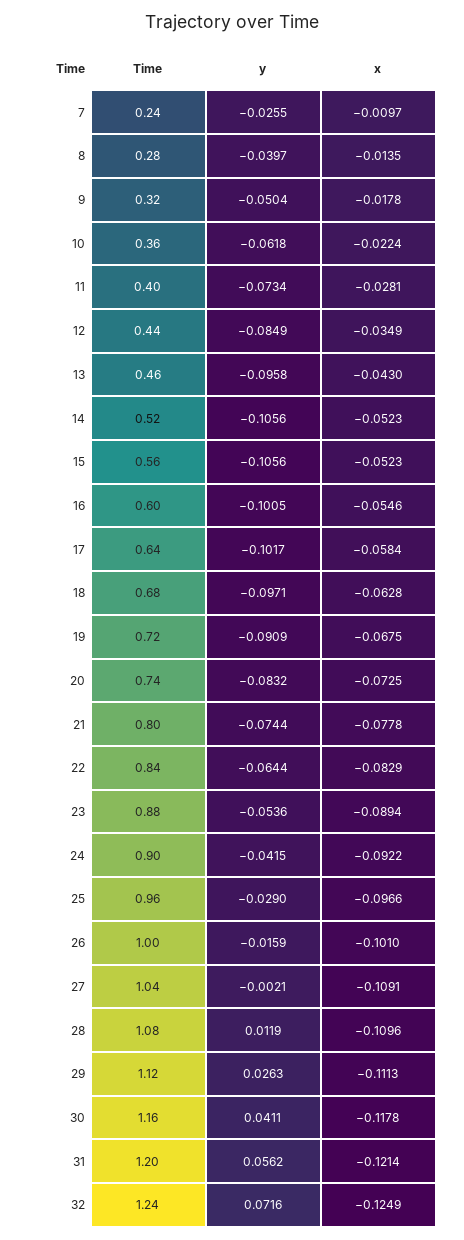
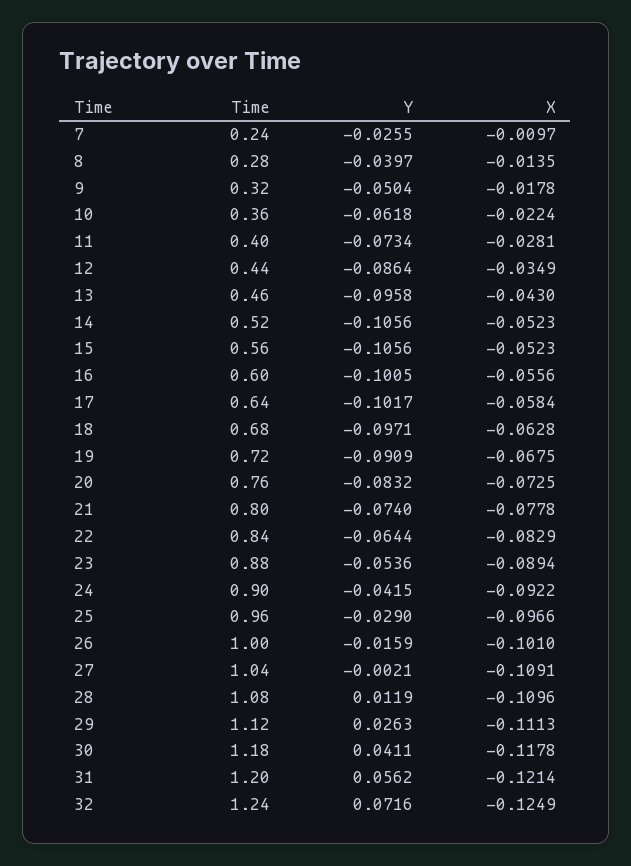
  {
    "Time": {
      "7": 0.24,
      "8": 0.28,
      "9": 0.32,
      "10": 0.36,
      "11": 0.4,
      "12": 0.44,
      "13": 0.46,
      "14": 0.52,
      "15": 0.56,
      "16": 0.6,
      "17": 0.64,
      "18": 0.68,
      "19": 0.72,
-     "20": 0.74,
+     "20": 0.76,
      "21": 0.8,
      "22": 0.84,
      "23": 0.88,
      "24": 0.9,
      "25": 0.96,
      "26": 1,
      "27": 1.04,
      "28": 1.08,
      "29": 1.12,
-     "30": 1.16,
+     "30": 1.18,
      "31": 1.2,
      "32": 1.24
    },
    "y": {
      "7": -0.0255,
      "8": -0.0397,
      "9": -0.0504,
      "10": -0.0618,
      "11": -0.0734,
-     "12": -0.0849,
+     "12": -0.0864,
      "13": -0.0958,
      "14": -0.1056,
      "15": -0.1056,
      "16": -0.1005,
      "17": -0.1017,
      "18": -0.0971,
      "19": -0.0909,
      "20": -0.0832,
-     "21": -0.0744,
+     "21": -0.074,
      "22": -0.0644,
      "23": -0.0536,
      "24": -0.0415,
      "25": -0.029,
      "26": -0.0159,
      "27": -0.0021,
      "28": 0.0119,
      "29": 0.0263,
      "30": 0.0411,
      "31": 0.0562,
      "32": 0.0716
    },
    "x": {
      "7": -0.0097,
      "8": -0.0135,
      "9": -0.0178,
      "10": -0.0224,
      "11": -0.0281,
      "12": -0.0349,
      "13": -0.043,
      "14": -0.0523,
      "15": -0.0523,
-     "16": -0.0546,
+     "16": -0.0556,
      "17": -0.0584,
      "18": -0.0628,
      "19": -0.0675,
      "20": -0.0725,
      "21": -0.0778,
      "22": -0.0829,
      "23": -0.0894,
      "24": -0.0922,
      "25": -0.0966,
      "26": -0.101,
      "27": -0.1091,
      "28": -0.1096,
      "29": -0.1113,
      "30": -0.1178,
      "31": -0.1214,
      "32": -0.1249
    }
  }

